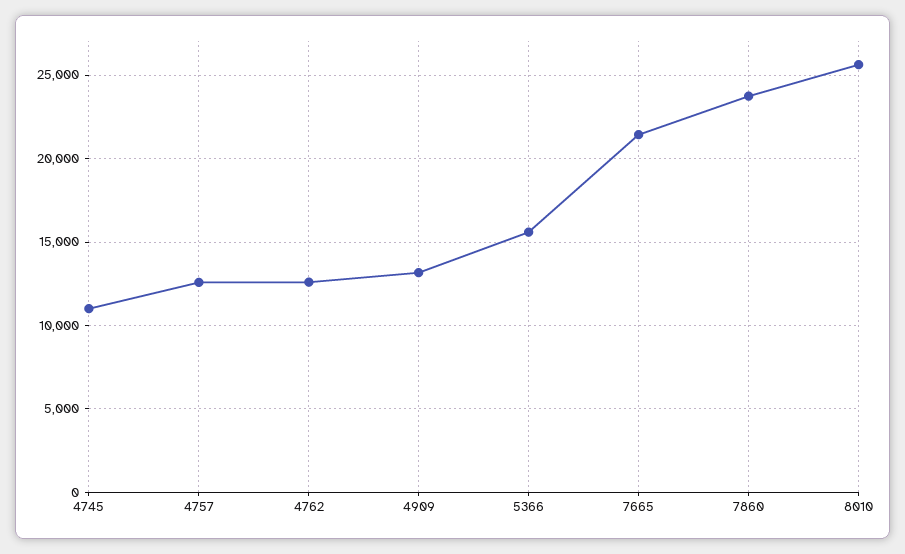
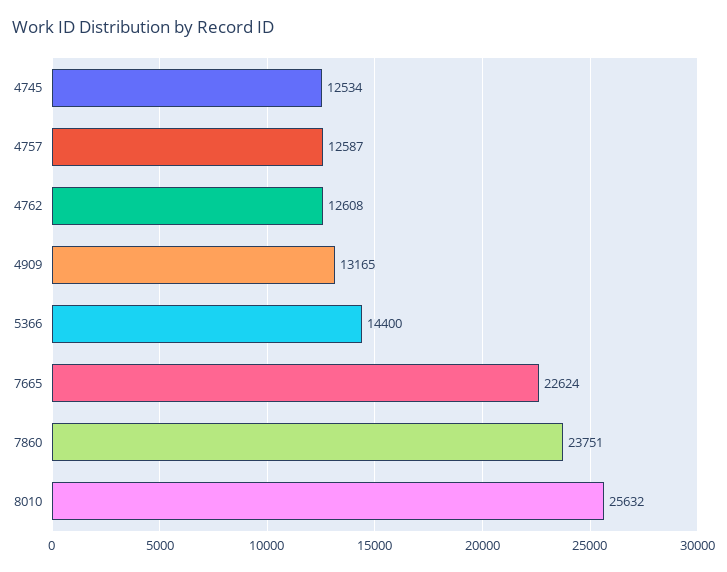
  {
-   "4745": 11000,
+   "4745": 12534,
    "4757": 12587,
    "4762": 12608,
    "4909": 13165,
-   "5366": 15500,
+   "5366": 14400,
-   "7665": 21500,
+   "7665": 22624,
    "7860": 23751,
    "8010": 25632
  }

